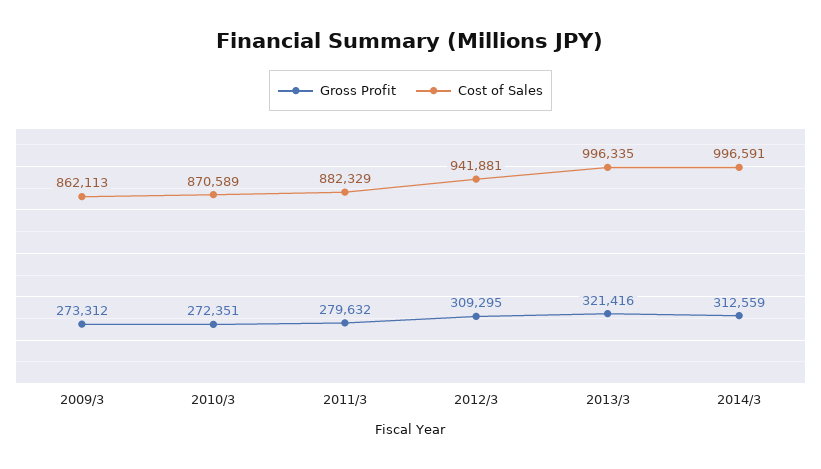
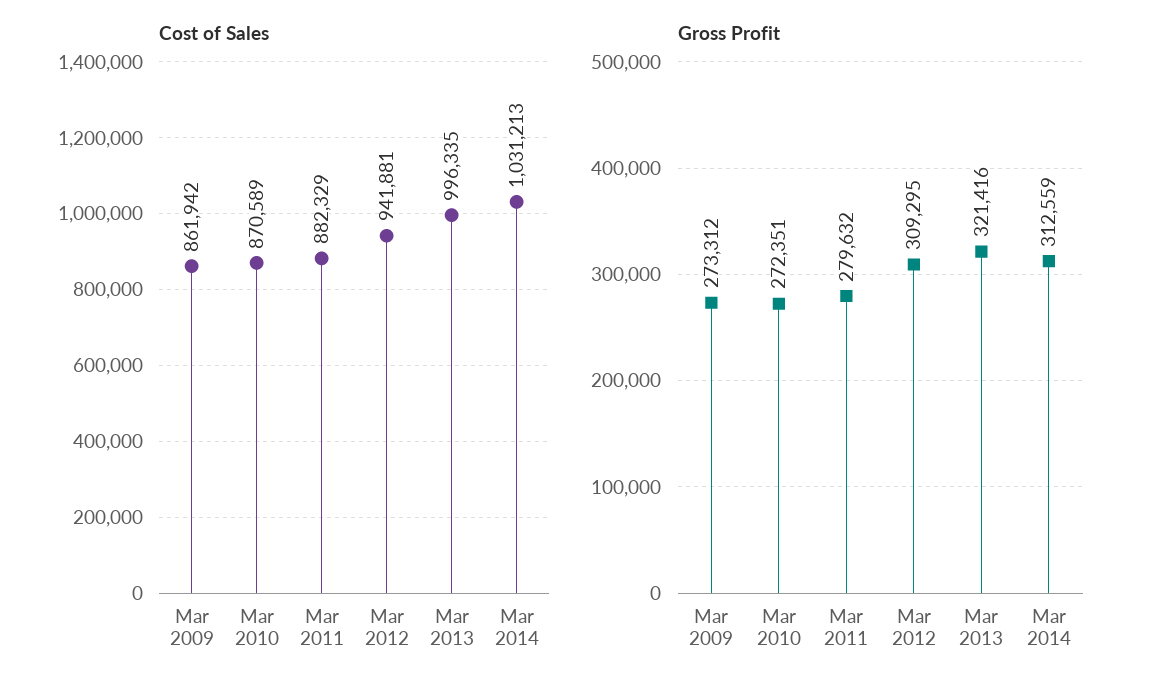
  {
    "Gross Profit": {
      "2009/3": 273312,
      "2010/3": 272351,
      "2011/3": 279632,
      "2012/3": 309295,
      "2013/3": 321416,
      "2014/3": 312559
    },
    "Cost of Sales": {
-     "2009/3": 862113,
+     "2009/3": 861942,
      "2010/3": 870589,
      "2011/3": 882329,
      "2012/3": 941881,
      "2013/3": 996335,
-     "2014/3": 996591
+     "2014/3": 1031213
    }
  }

